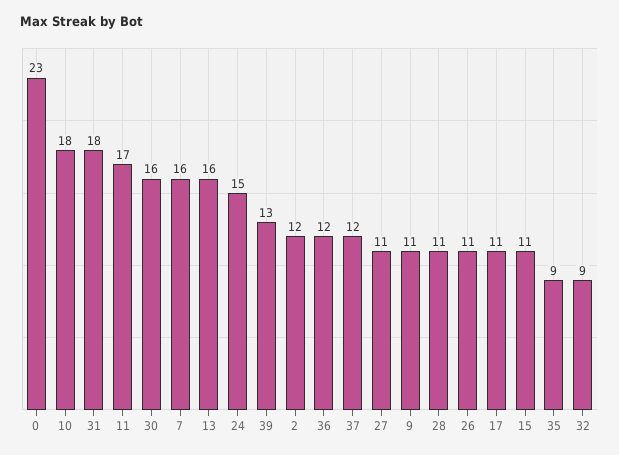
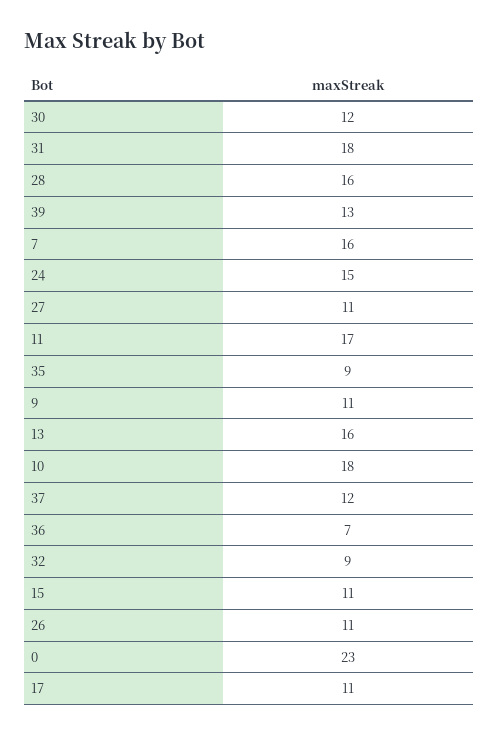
  {
    "0": 23,
    "10": 18,
    "31": 18,
    "11": 17,
-   "30": 16,
+   "30": 12,
    "7": 16,
    "13": 16,
    "24": 15,
    "39": 13,
-   "2": 12,
-   "36": 12,
+   "36": 7,
    "37": 12,
    "27": 11,
    "9": 11,
-   "28": 11,
+   "28": 16,
    "26": 11,
    "17": 11,
    "15": 11,
    "35": 9,
    "32": 9
  }

